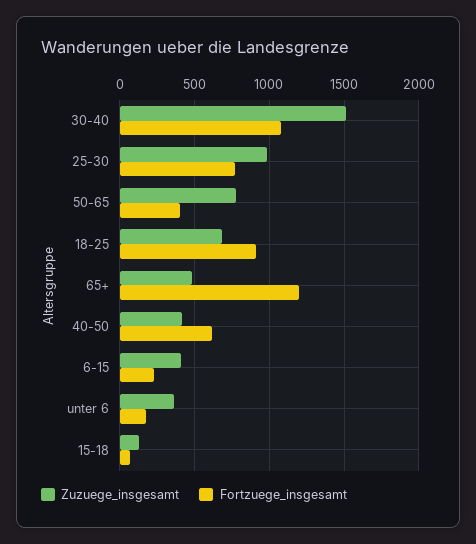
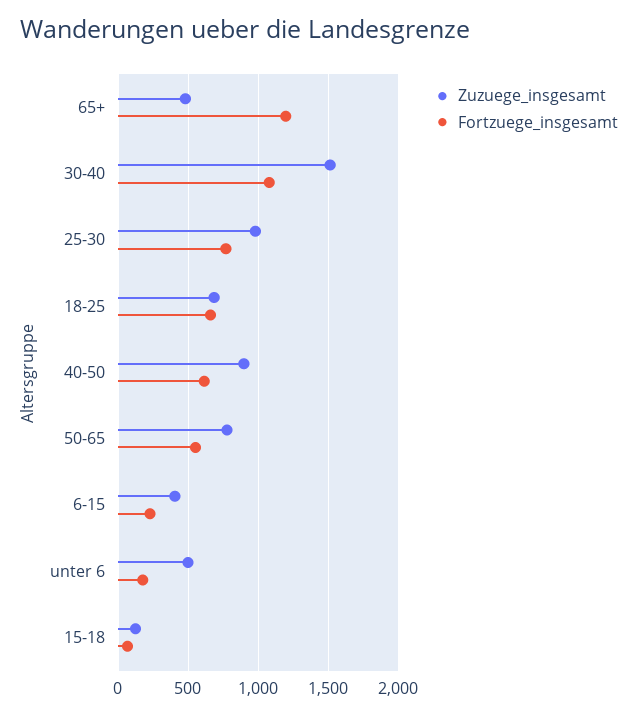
  {
    "Zuzuege_insgesamt": {
      "30-40": 1500,
      "25-30": 1000,
      "50-65": 800,
      "18-25": 700,
      "65+": 500,
-     "40-50": 400,
+     "40-50": 900,
      "6-15": 400,
-     "unter 6": 350,
+     "unter 6": 500,
      "15-18": 100
    },
    "Fortzuege_insgesamt": {
      "30-40": 1100,
      "25-30": 750,
-     "50-65": 400,
+     "50-65": 550,
-     "18-25": 900,
+     "18-25": 650,
      "65+": 1200,
      "40-50": 600,
      "6-15": 250,
      "unter 6": 200,
      "15-18": 50
    }
  }

